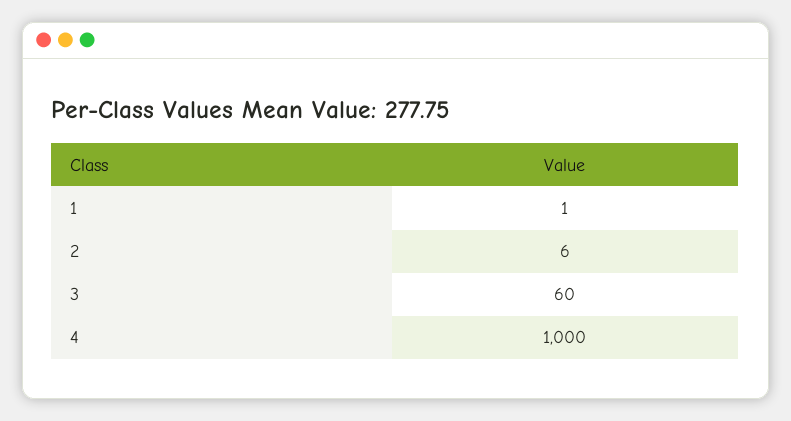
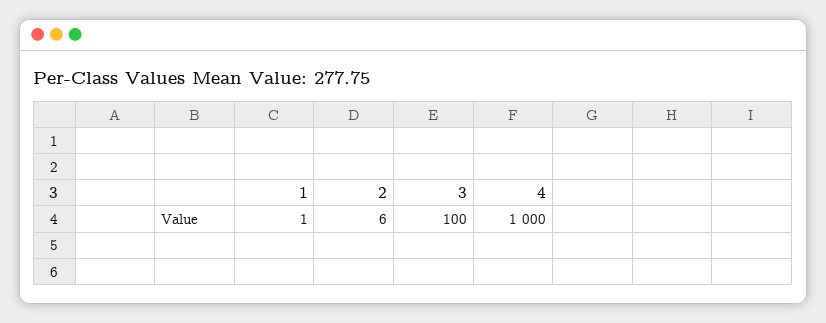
  {
    "1": 1,
    "2": 6,
-   "3": 60,
+   "3": 100,
    "4": 1000
  }

